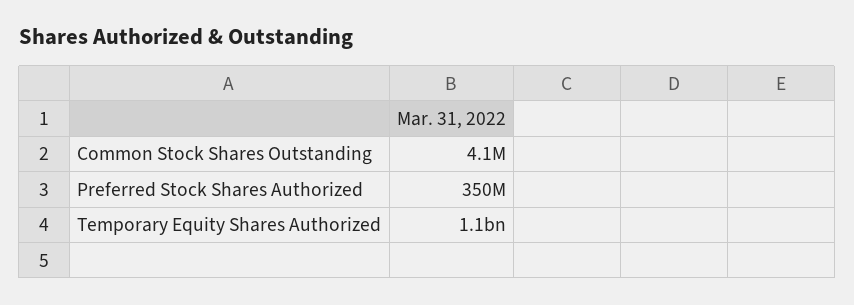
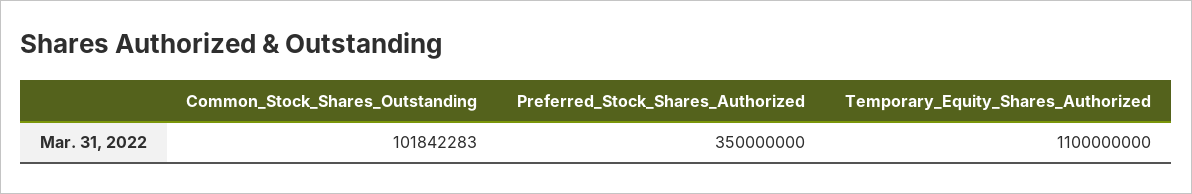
  {
-   "Common Stock Shares Outstanding": 4100000,
+   "Common Stock Shares Outstanding": 101842283,
    "Preferred Stock Shares Authorized": 350000000,
    "Temporary Equity Shares Authorized": 1100000000
  }

